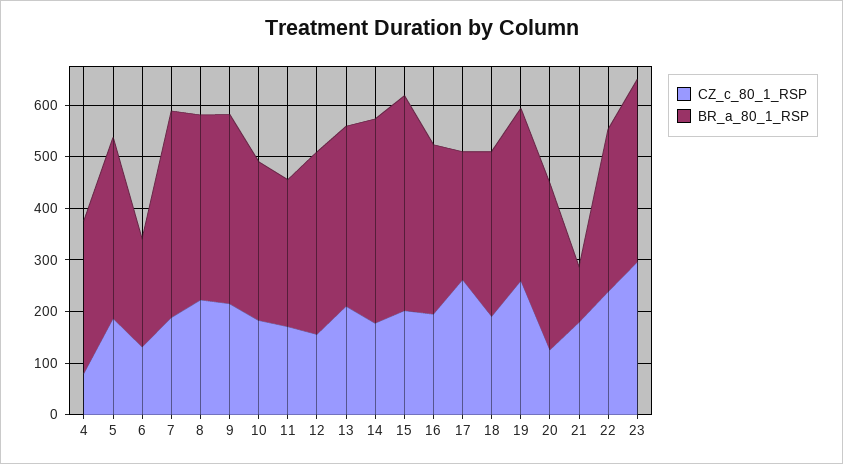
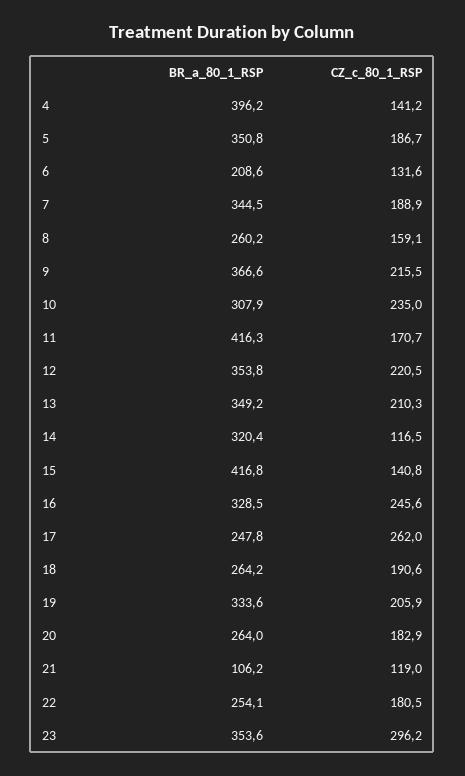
  {
    "CZ_c_80_1_RSP": {
-     "4": 80,
+     "4": 141.2,
      "5": 186.7,
      "6": 131.6,
      "7": 188.9,
-     "8": 220,
+     "8": 159.1,
      "9": 215.5,
-     "10": 180,
+     "10": 235,
      "11": 170.7,
-     "12": 160,
+     "12": 220.5,
      "13": 210.3,
-     "14": 180,
+     "14": 116.5,
-     "15": 200,
+     "15": 140.8,
-     "16": 200,
+     "16": 245.6,
      "17": 262,
      "18": 190.6,
-     "19": 260,
+     "19": 205.9,
-     "20": 120,
+     "20": 182.9,
-     "21": 180,
+     "21": 119,
-     "22": 240,
+     "22": 180.5,
      "23": 296.2
    },
    "BR_a_80_1_RSP": {
-     "4": 300,
+     "4": 396.2,
      "5": 350.8,
      "6": 208.6,
-     "7": 400,
+     "7": 344.5,
-     "8": 360,
+     "8": 260.2,
      "9": 366.6,
      "10": 307.9,
-     "11": 280,
+     "11": 416.3,
      "12": 353.8,
      "13": 349.2,
-     "14": 400,
+     "14": 320.4,
      "15": 416.8,
      "16": 328.5,
      "17": 247.8,
-     "18": 320,
+     "18": 264.2,
      "19": 333.6,
-     "20": 320,
+     "20": 264,
      "21": 106.2,
-     "22": 320,
+     "22": 254.1,
      "23": 353.6
    }
  }

